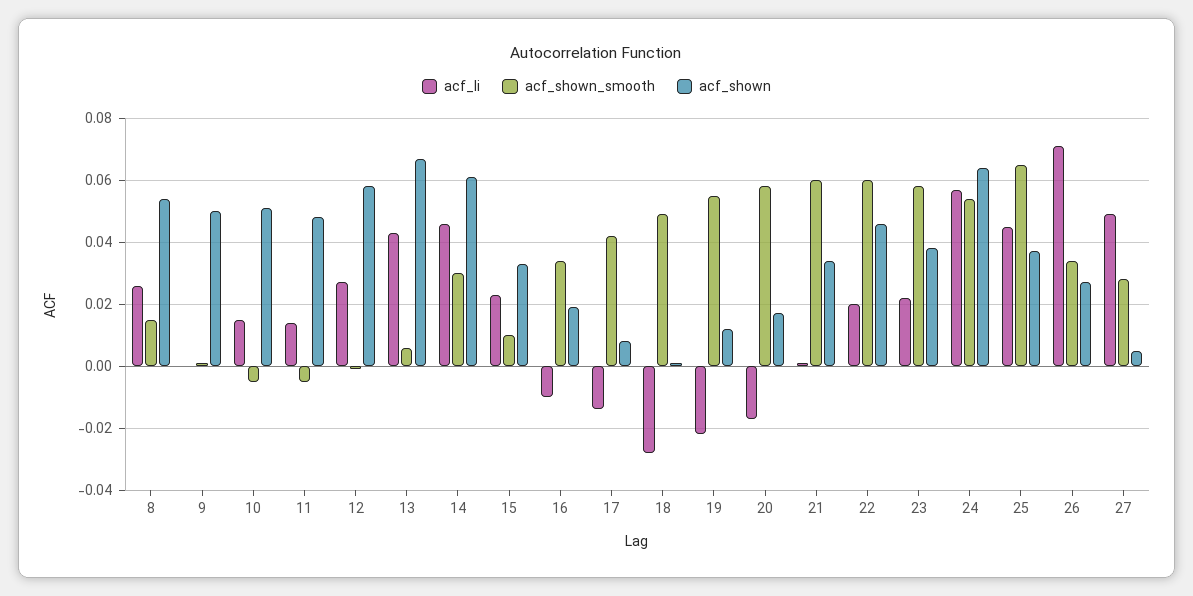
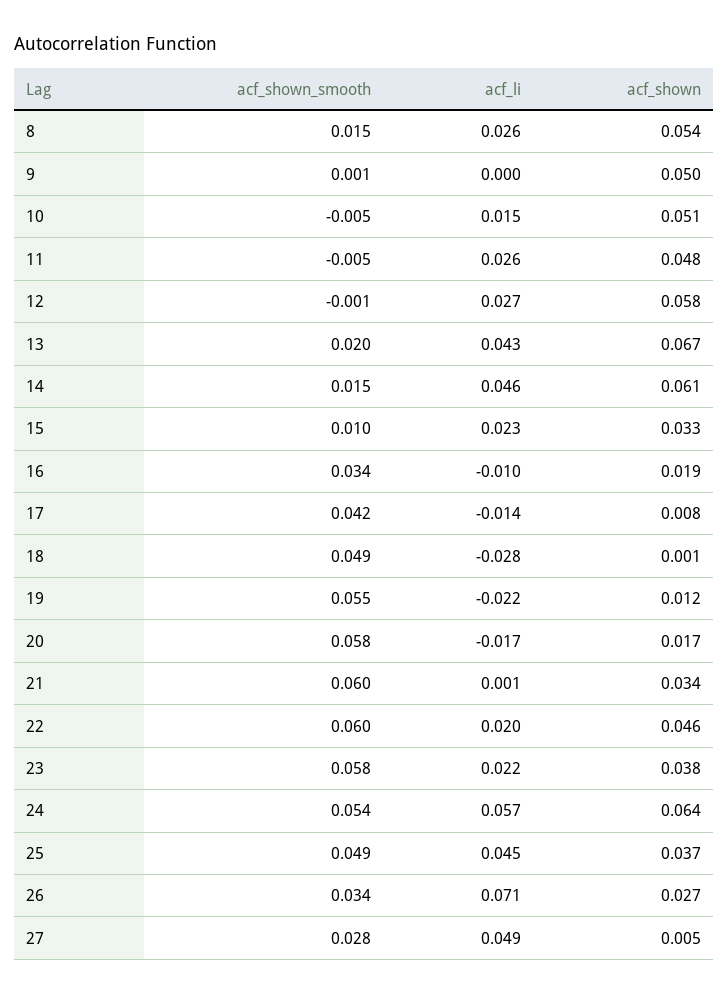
  {
    "acf_li": {
      "8": 0.026,
      "9": 0,
      "10": 0.015,
-     "11": 0.015,
+     "11": 0.026,
      "12": 0.027,
      "13": 0.043,
      "14": 0.046,
      "15": 0.023,
      "16": -0.01,
      "17": -0.014,
      "18": -0.028,
      "19": -0.022,
      "20": -0.017,
      "21": 0.001,
      "22": 0.02,
      "23": 0.022,
      "24": 0.057,
      "25": 0.045,
      "26": 0.071,
      "27": 0.049
    },
    "acf_shown_smooth": {
      "8": 0.015,
      "9": 0.001,
      "10": -0.005,
      "11": -0.005,
      "12": -0.001,
-     "13": 0.005,
+     "13": 0.02,
-     "14": 0.03,
+     "14": 0.015,
      "15": 0.01,
      "16": 0.034,
      "17": 0.042,
      "18": 0.049,
      "19": 0.055,
      "20": 0.058,
      "21": 0.06,
      "22": 0.06,
      "23": 0.058,
      "24": 0.054,
-     "25": 0.065,
+     "25": 0.049,
      "26": 0.034,
      "27": 0.028
    },
    "acf_shown": {
      "8": 0.054,
      "9": 0.05,
      "10": 0.051,
      "11": 0.048,
      "12": 0.058,
      "13": 0.067,
      "14": 0.061,
      "15": 0.033,
      "16": 0.019,
      "17": 0.008,
      "18": 0.001,
      "19": 0.012,
      "20": 0.017,
      "21": 0.034,
      "22": 0.046,
      "23": 0.038,
      "24": 0.064,
      "25": 0.037,
      "26": 0.027,
      "27": 0.005
    }
  }

